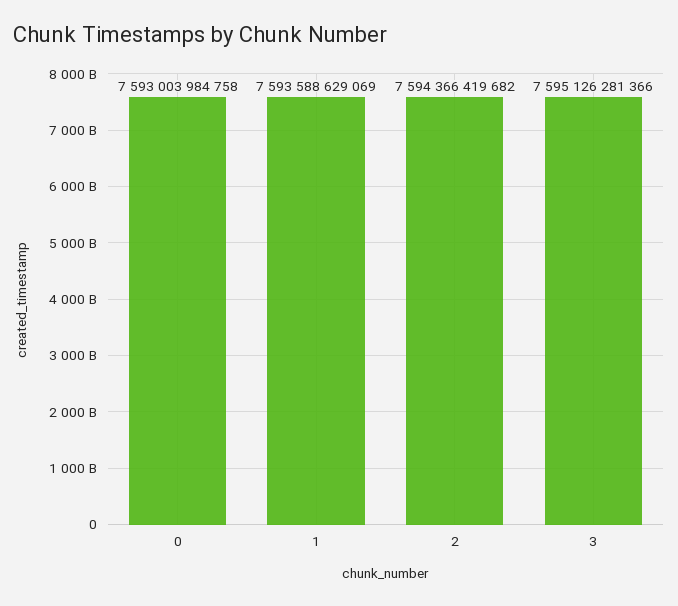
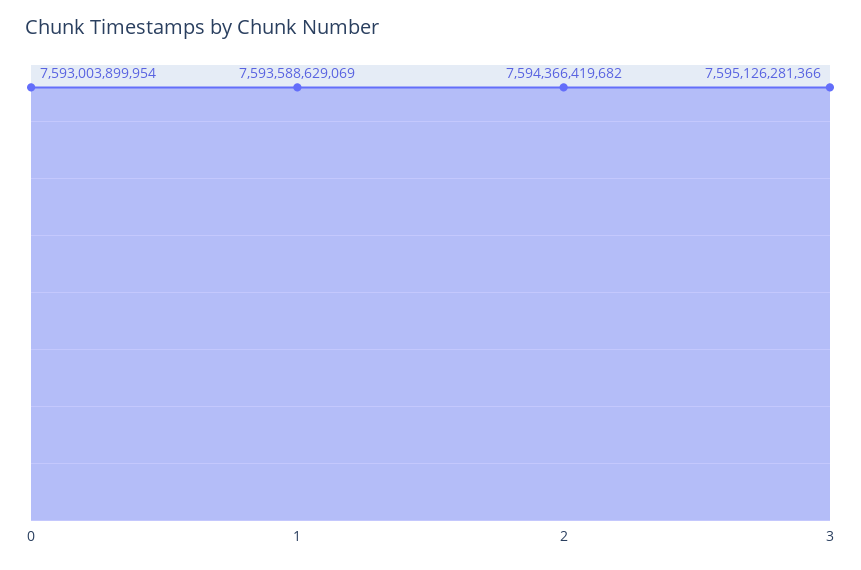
  {
-   "0": 7593003984758,
+   "0": 7593003899954,
    "1": 7593588629069,
    "2": 7594366419682,
    "3": 7595126281366
  }

